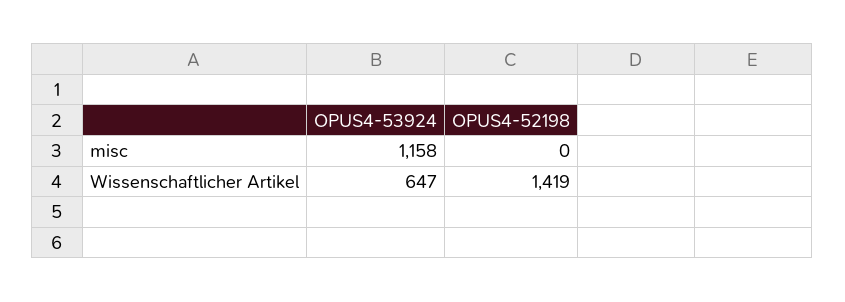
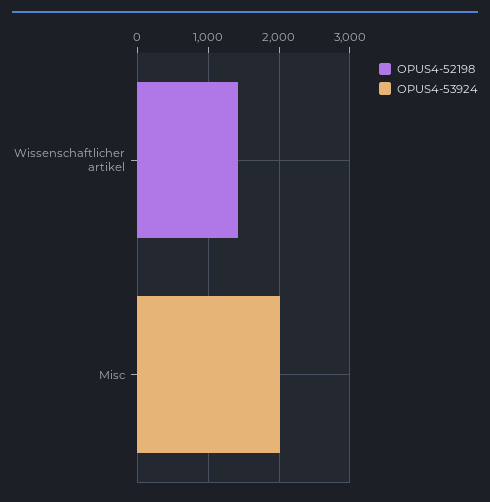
  {
    "OPUS4-53924": {
-     "misc": 1158,
+     "misc": 2000,
-     "Wissenschaftlicher Artikel": 647
+     "Wissenschaftlicher Artikel": 0
    },
    "OPUS4-52198": {
      "misc": 0,
      "Wissenschaftlicher Artikel": 1419
    }
  }

